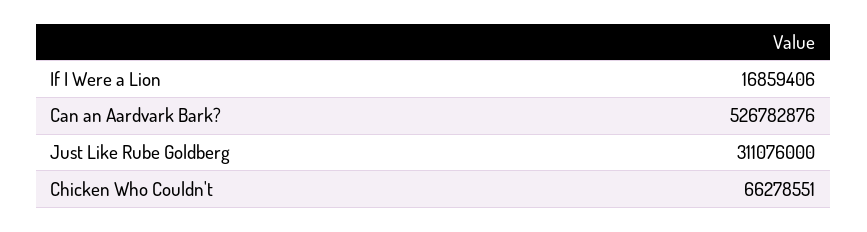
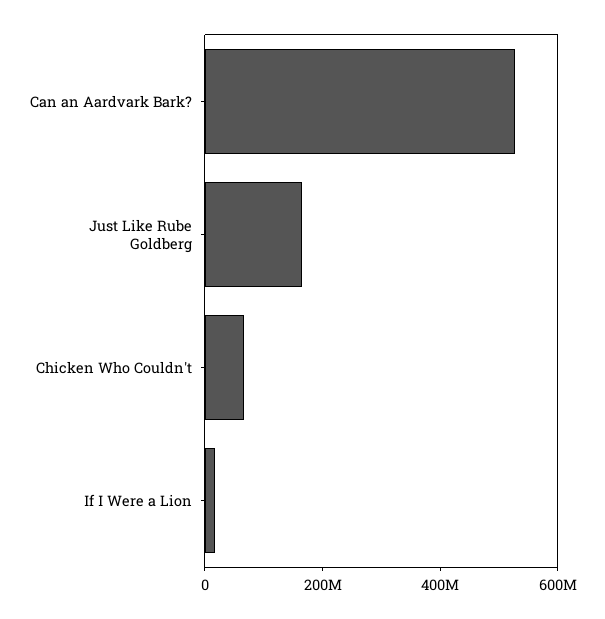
  {
    "If I Were a Lion": 16859406,
    "Can an Aardvark Bark?": 526782876,
-   "Just Like Rube Goldberg": 311076000,
+   "Just Like Rube Goldberg": 150000000,
    "Chicken Who Couldn't": 66278551
  }

